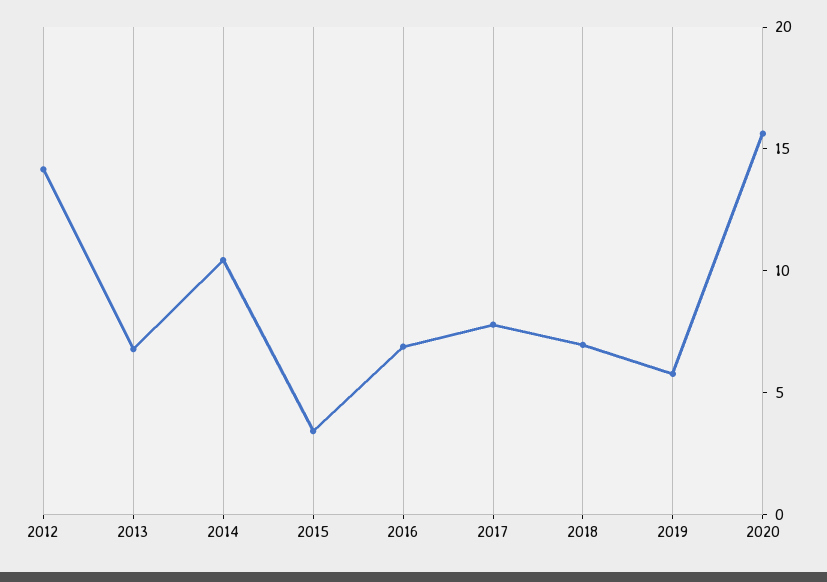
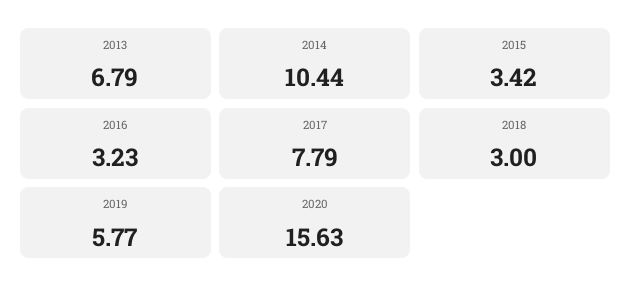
  {
-   "2012": 14,
    "2013": 6.79,
    "2014": 10.44,
    "2015": 3.42,
-   "2016": 7,
+   "2016": 3.23,
    "2017": 7.79,
-   "2018": 7,
+   "2018": 3,
    "2019": 5.77,
    "2020": 15.63
  }

